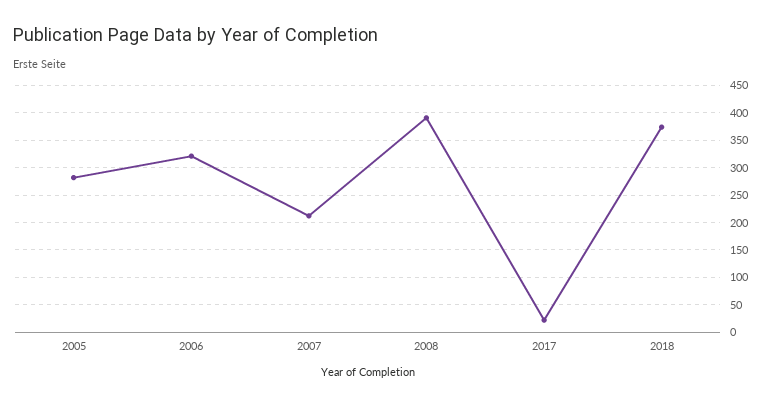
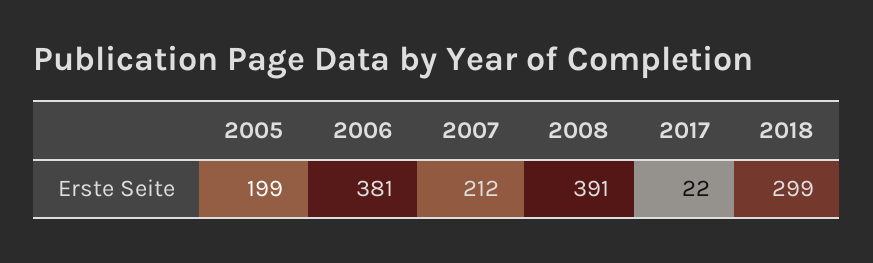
  {
-   "2005": 275,
+   "2005": 199,
-   "2006": 325,
+   "2006": 381,
    "2007": 212,
    "2008": 391,
    "2017": 22,
-   "2018": 375
+   "2018": 299
  }

